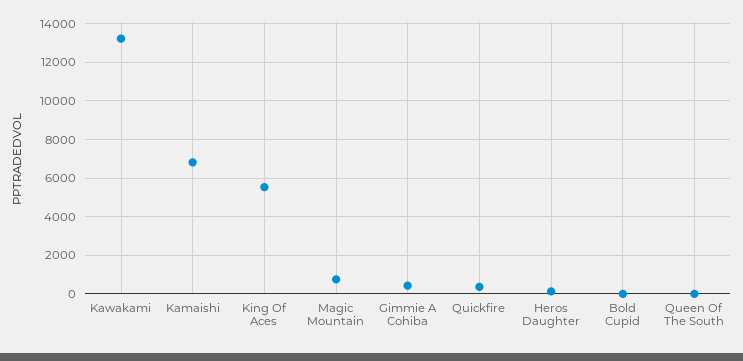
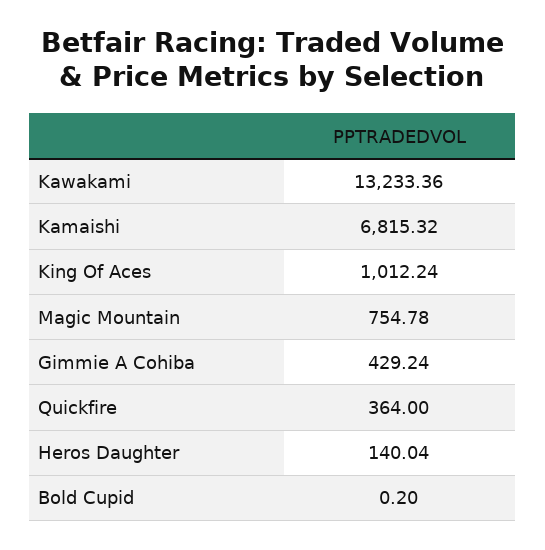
  {
    "Kawakami": 13233.36,
    "Kamaishi": 6815.32,
-   "King Of Aces": 5500,
+   "King Of Aces": 1012.24,
    "Magic Mountain": 754.78,
    "Gimmie A Cohiba": 429.24,
    "Quickfire": 364,
    "Heros Daughter": 140.04,
-   "Bold Cupid": 0.2,
+   "Bold Cupid": 0.2
-   "Queen Of The South": 0
  }

